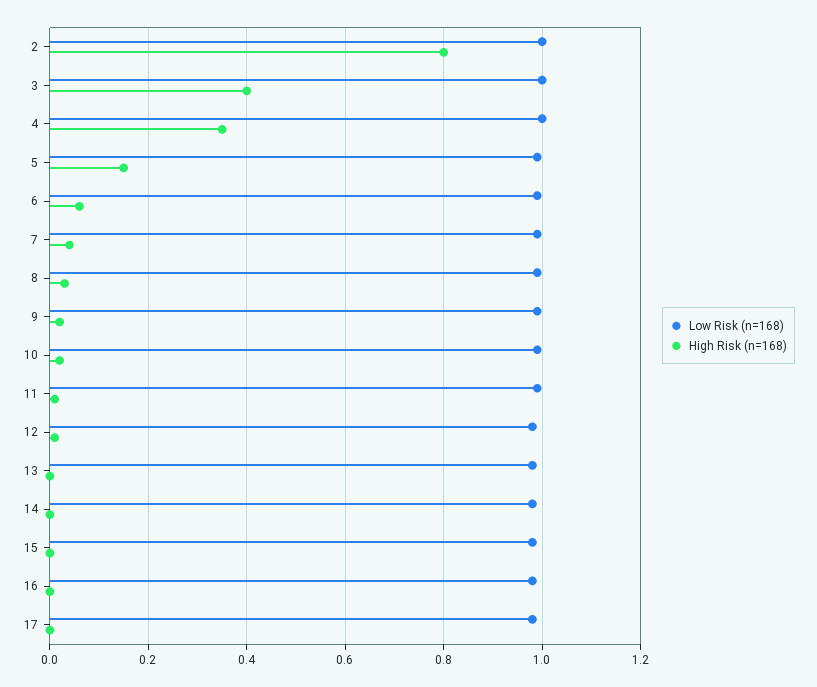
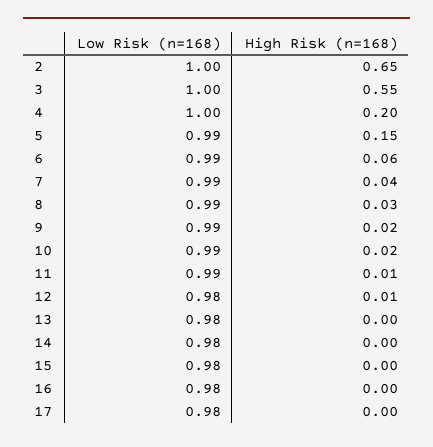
  {
    "Low Risk (n=168)": {
      "2": 1,
      "3": 1,
      "4": 1,
      "5": 0.99,
      "6": 0.99,
      "7": 0.99,
      "8": 0.99,
      "9": 0.99,
      "10": 0.99,
      "11": 0.99,
      "12": 0.98,
      "13": 0.98,
      "14": 0.98,
      "15": 0.98,
      "16": 0.98,
      "17": 0.98
    },
    "High Risk (n=168)": {
-     "2": 0.8,
+     "2": 0.65,
-     "3": 0.4,
+     "3": 0.55,
-     "4": 0.35,
+     "4": 0.2,
      "5": 0.15,
      "6": 0.06,
      "7": 0.04,
      "8": 0.03,
      "9": 0.02,
      "10": 0.02,
      "11": 0.01,
      "12": 0.01,
      "13": 0,
      "14": 0,
      "15": 0,
      "16": 0,
      "17": 0
    }
  }

